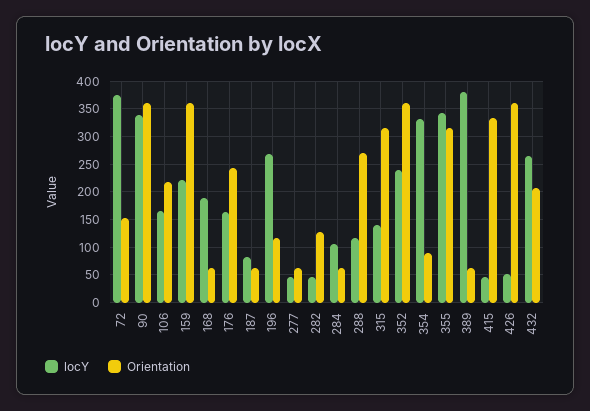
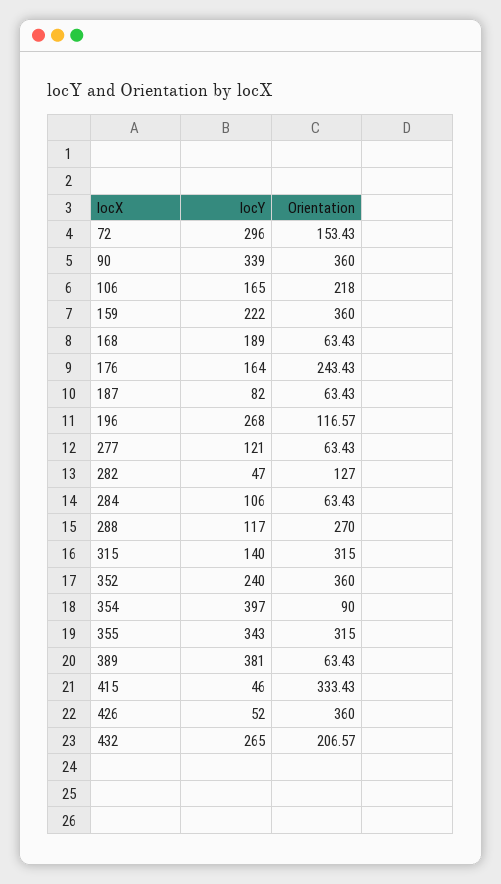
  {
    "locY": {
-     "72": 375,
+     "72": 296,
      "90": 339,
      "106": 165,
      "159": 222,
      "168": 189,
      "176": 164,
      "187": 82,
      "196": 268,
-     "277": 50,
+     "277": 121,
      "282": 47,
      "284": 106,
      "288": 117,
      "315": 140,
      "352": 240,
-     "354": 325,
+     "354": 397,
      "355": 343,
      "389": 381,
      "415": 46,
      "426": 52,
      "432": 265
    },
    "Orientation": {
      "72": 153.43,
      "90": 360,
      "106": 218,
      "159": 360,
      "168": 63.43,
      "176": 243.43,
      "187": 63.43,
      "196": 116.57,
      "277": 63.43,
      "282": 127,
      "284": 63.43,
      "288": 270,
      "315": 315,
      "352": 360,
      "354": 90,
      "355": 315,
      "389": 63.43,
      "415": 333.43,
      "426": 360,
      "432": 206.57
    }
  }

